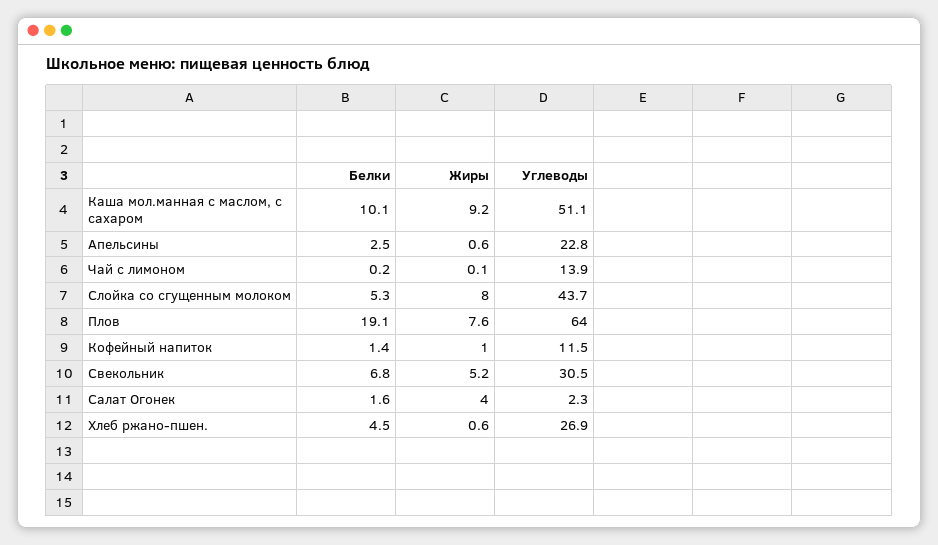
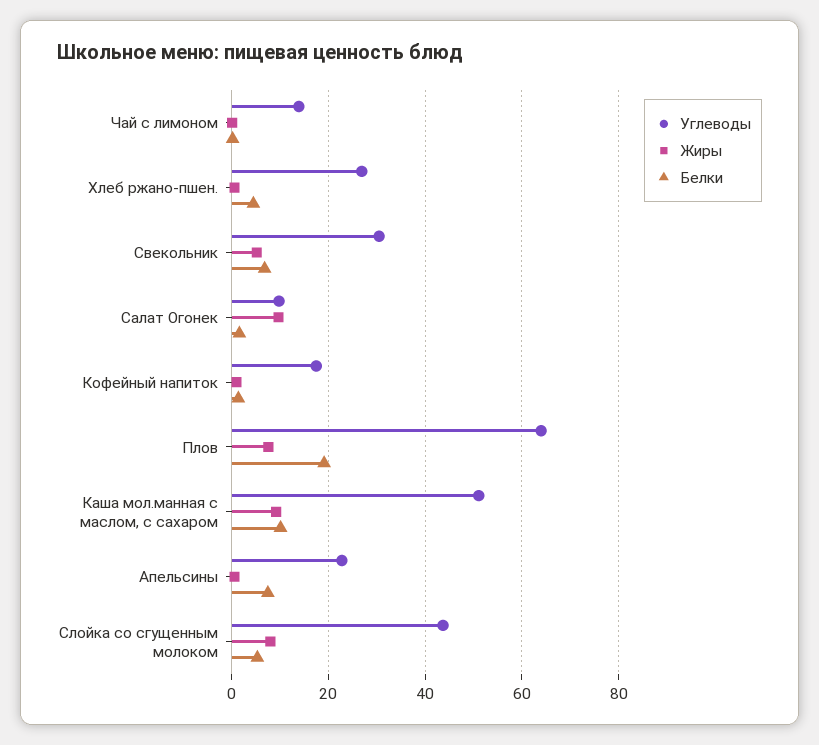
  {
    "Белки": {
      "Каша мол.манная с маслом, с сахаром": 10.1,
-     "Апельсины": 2.5,
+     "Апельсины": 8,
      "Чай с лимоном": 0.2,
      "Слойка со сгущенным молоком": 5.3,
      "Плов": 19.1,
      "Кофейный напиток": 1.4,
      "Свекольник": 6.8,
      "Салат Огонек": 1.6,
      "Хлеб ржано-пшен.": 4.5
    },
    "Жиры": {
      "Каша мол.манная с маслом, с сахаром": 9.2,
      "Апельсины": 0.6,
      "Чай с лимоном": 0.1,
      "Слойка со сгущенным молоком": 8,
      "Плов": 7.6,
      "Кофейный напиток": 1,
      "Свекольник": 5.2,
-     "Салат Огонек": 4,
+     "Салат Огонек": 10,
      "Хлеб ржано-пшен.": 0.6
    },
    "Углеводы": {
      "Каша мол.манная с маслом, с сахаром": 51.1,
      "Апельсины": 22.8,
      "Чай с лимоном": 13.9,
      "Слойка со сгущенным молоком": 43.7,
      "Плов": 64,
-     "Кофейный напиток": 11.5,
+     "Кофейный напиток": 18,
      "Свекольник": 30.5,
-     "Салат Огонек": 2.3,
+     "Салат Огонек": 10,
      "Хлеб ржано-пшен.": 26.9
    }
  }

